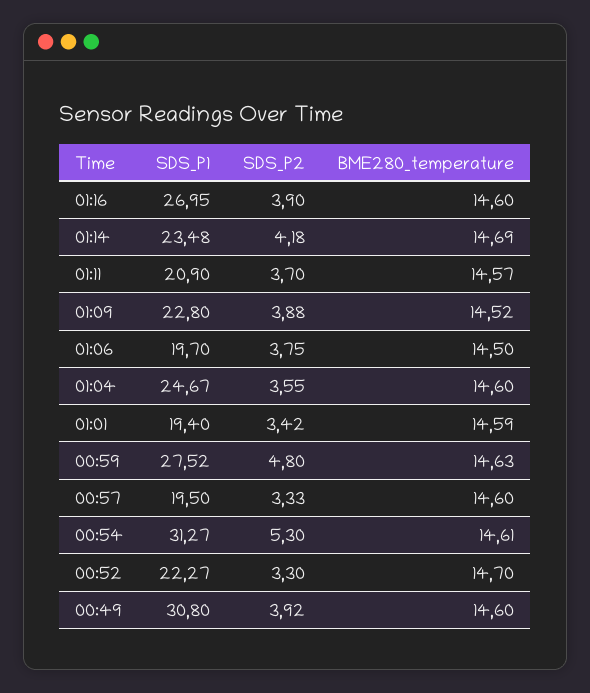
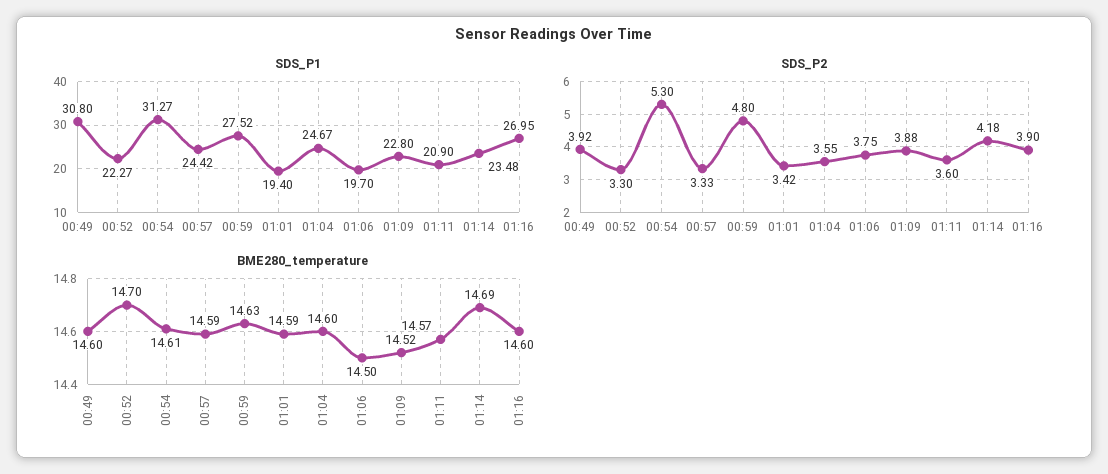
  {
    "SDS_P1": {
      "01:16": 26.95,
      "01:14": 23.48,
      "01:11": 20.9,
      "01:09": 22.8,
      "01:06": 19.7,
      "01:04": 24.67,
      "01:01": 19.4,
      "00:59": 27.52,
-     "00:57": 19.5,
+     "00:57": 24.42,
      "00:54": 31.27,
      "00:52": 22.27,
      "00:49": 30.8
    },
    "SDS_P2": {
      "01:16": 3.9,
      "01:14": 4.18,
-     "01:11": 3.7,
+     "01:11": 3.6,
      "01:09": 3.88,
      "01:06": 3.75,
      "01:04": 3.55,
      "01:01": 3.42,
      "00:59": 4.8,
      "00:57": 3.33,
      "00:54": 5.3,
      "00:52": 3.3,
      "00:49": 3.92
    },
    "BME280_temperature": {
      "01:16": 14.6,
      "01:14": 14.69,
      "01:11": 14.57,
      "01:09": 14.52,
      "01:06": 14.5,
      "01:04": 14.6,
      "01:01": 14.59,
      "00:59": 14.63,
-     "00:57": 14.6,
+     "00:57": 14.59,
      "00:54": 14.61,
      "00:52": 14.7,
      "00:49": 14.6
    }
  }

